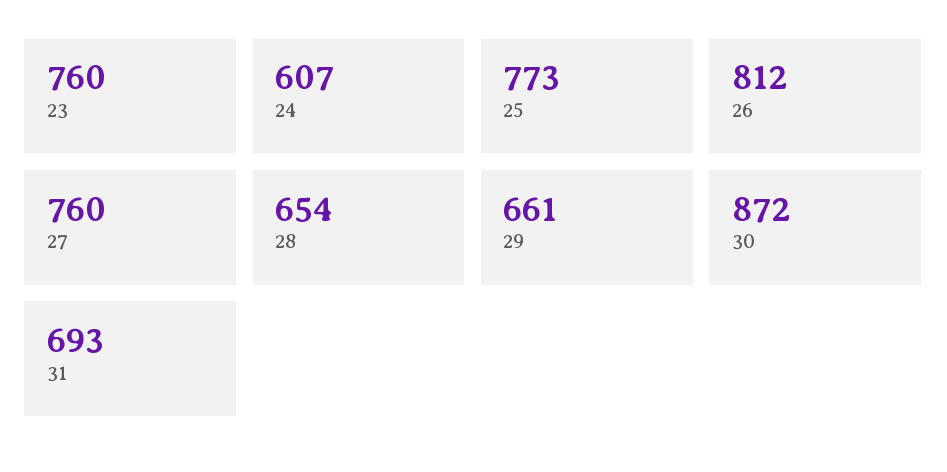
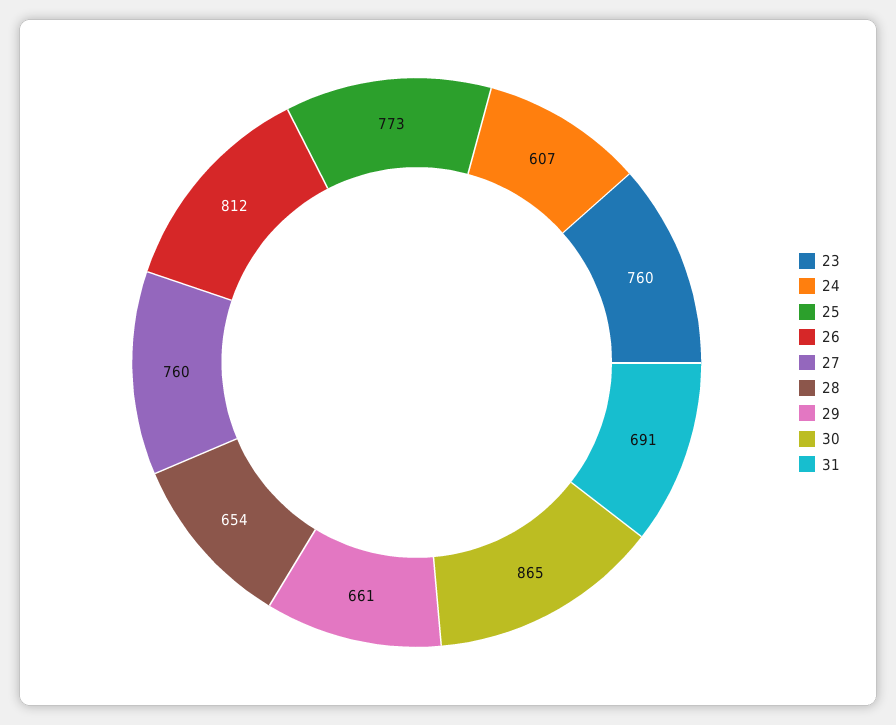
  {
    "23": 760,
    "24": 607,
    "25": 773,
    "26": 812,
    "27": 760,
    "28": 654,
    "29": 661,
-   "30": 872,
+   "30": 865,
-   "31": 693
+   "31": 691
  }

